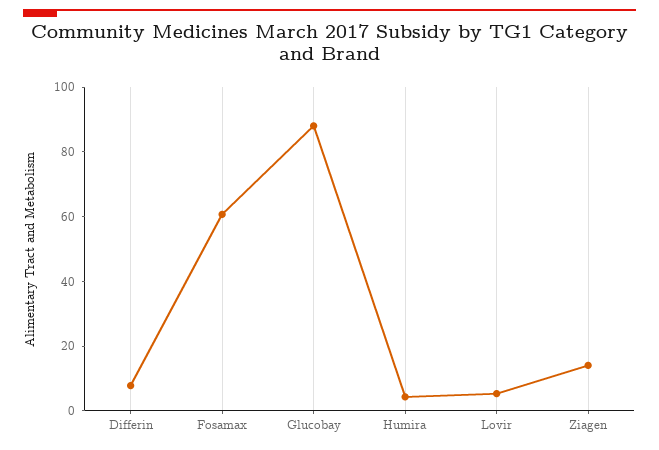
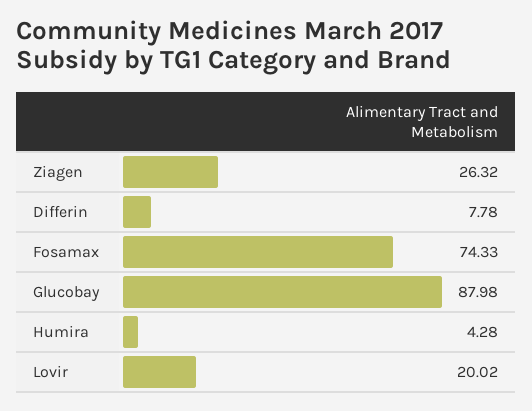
  {
    "Differin": 7.78,
-   "Fosamax": 60,
+   "Fosamax": 74.33,
    "Glucobay": 87.98,
    "Humira": 4.28,
-   "Lovir": 5,
+   "Lovir": 20.02,
-   "Ziagen": 15
+   "Ziagen": 26.32
  }

